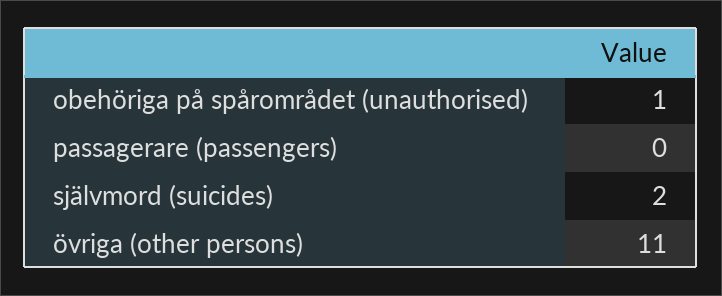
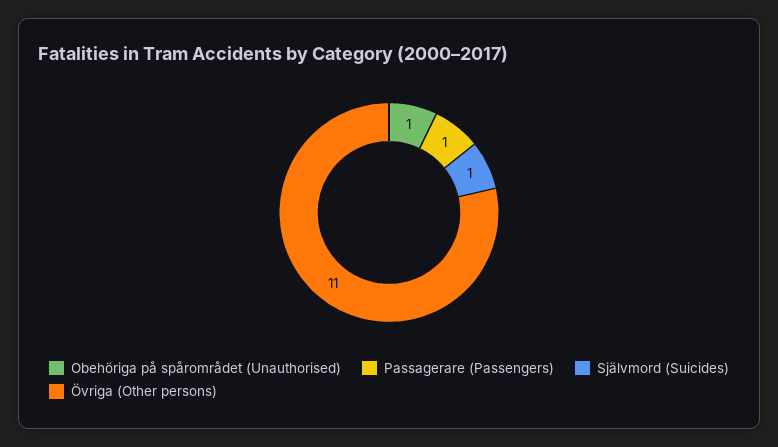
  {
    "obehöriga på spårområdet (unauthorised)": 1,
-   "passagerare (passengers)": 0,
+   "passagerare (passengers)": 1,
-   "självmord (suicides)": 2,
+   "självmord (suicides)": 1,
    "övriga (other persons)": 11
  }

